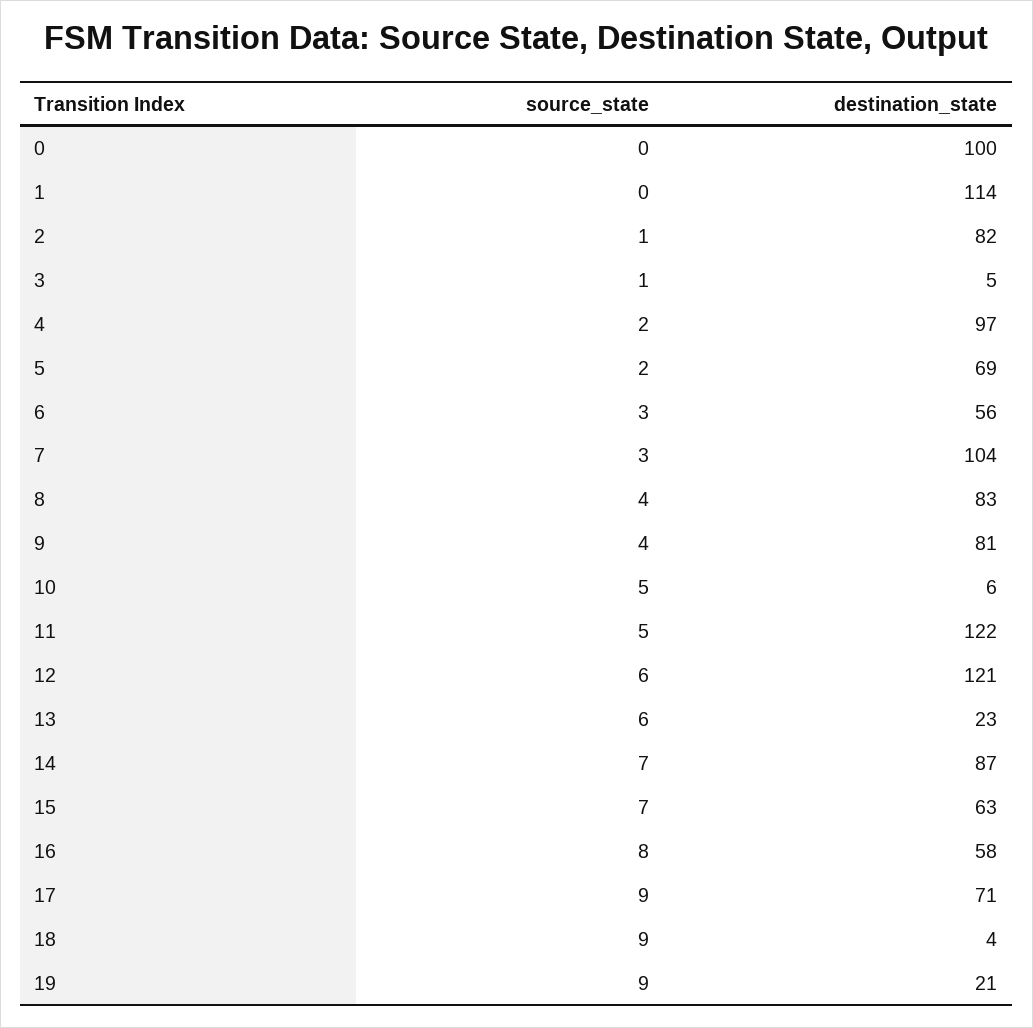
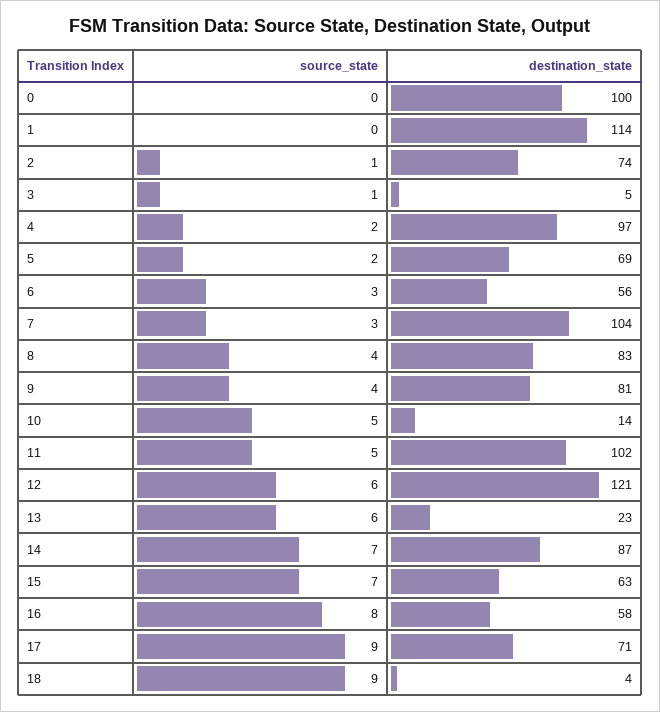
  {
    "source_state": {
      "0": 0,
      "1": 0,
      "2": 1,
      "3": 1,
      "4": 2,
      "5": 2,
      "6": 3,
      "7": 3,
      "8": 4,
      "9": 4,
      "10": 5,
      "11": 5,
      "12": 6,
      "13": 6,
      "14": 7,
      "15": 7,
      "16": 8,
      "17": 9,
-     "18": 9,
+     "18": 9
-     "19": 9
    },
    "destination_state": {
      "0": 100,
      "1": 114,
-     "2": 82,
+     "2": 74,
      "3": 5,
      "4": 97,
      "5": 69,
      "6": 56,
      "7": 104,
      "8": 83,
      "9": 81,
-     "10": 6,
+     "10": 14,
-     "11": 122,
+     "11": 102,
      "12": 121,
      "13": 23,
      "14": 87,
      "15": 63,
      "16": 58,
      "17": 71,
-     "18": 4,
+     "18": 4
-     "19": 21
    }
  }

